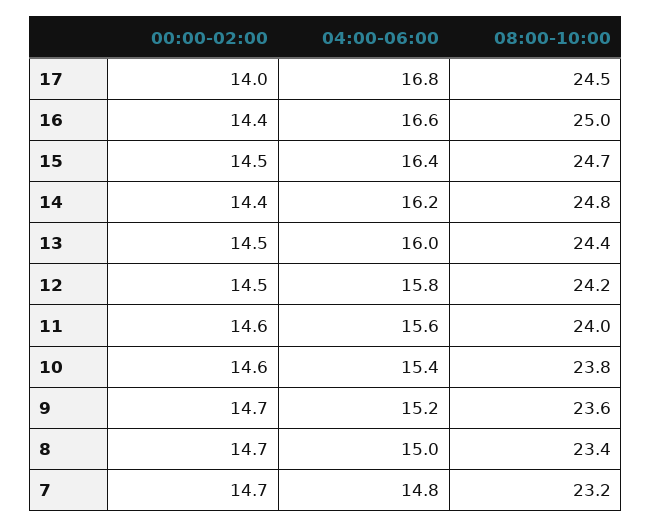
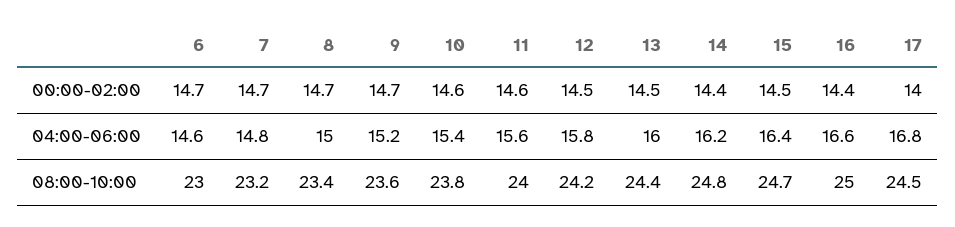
  {
    "00:00-02:00": {
      "17": 14,
      "16": 14.4,
      "15": 14.5,
      "14": 14.4,
      "13": 14.5,
      "12": 14.5,
      "11": 14.6,
      "10": 14.6,
      "9": 14.7,
      "8": 14.7,
-     "7": 14.7
+     "7": 14.7,
+     "6": 14.7
    },
    "04:00-06:00": {
      "17": 16.8,
      "16": 16.6,
      "15": 16.4,
      "14": 16.2,
      "13": 16,
      "12": 15.8,
      "11": 15.6,
      "10": 15.4,
      "9": 15.2,
      "8": 15,
-     "7": 14.8
+     "7": 14.8,
+     "6": 14.6
    },
    "08:00-10:00": {
      "17": 24.5,
      "16": 25,
      "15": 24.7,
      "14": 24.8,
      "13": 24.4,
      "12": 24.2,
      "11": 24,
      "10": 23.8,
      "9": 23.6,
      "8": 23.4,
-     "7": 23.2
+     "7": 23.2,
+     "6": 23
    }
  }

